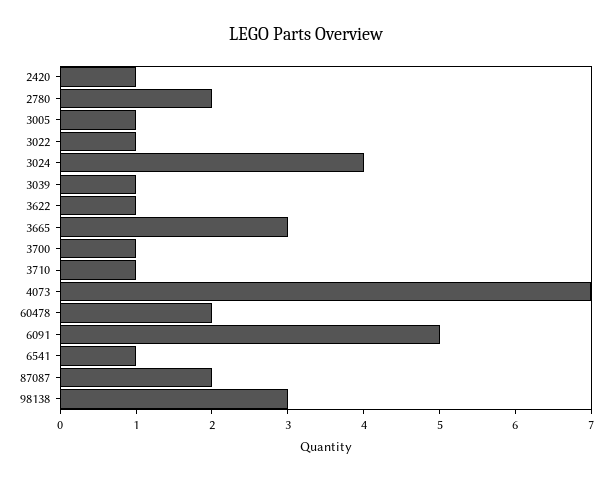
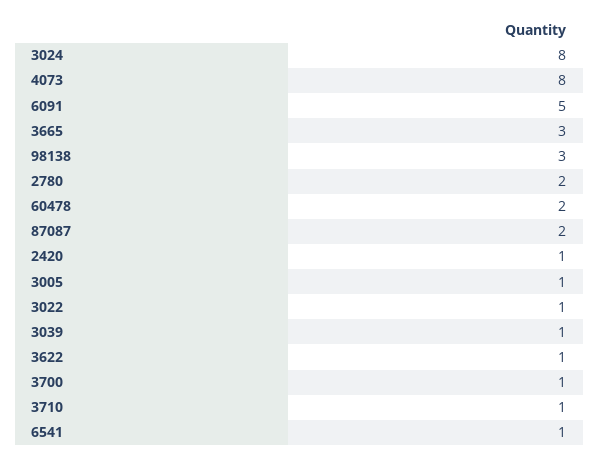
  {
    "2420": 1,
    "2780": 2,
    "3005": 1,
    "3022": 1,
-   "3024": 4,
+   "3024": 8,
    "3039": 1,
    "3622": 1,
    "3665": 3,
    "3700": 1,
    "3710": 1,
-   "4073": 7,
+   "4073": 8,
    "60478": 2,
    "6091": 5,
    "6541": 1,
    "87087": 2,
    "98138": 3
  }

